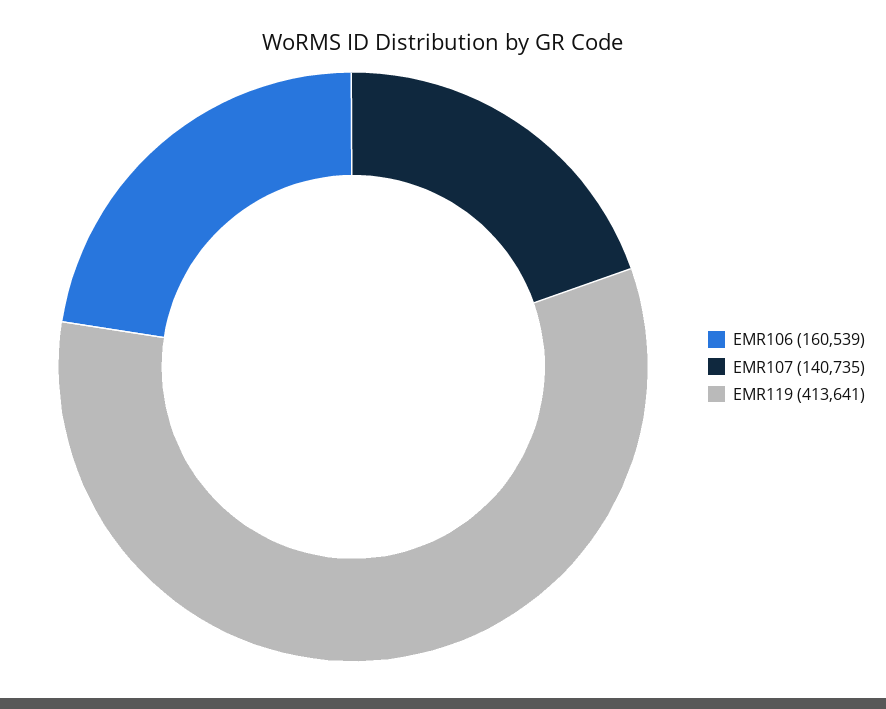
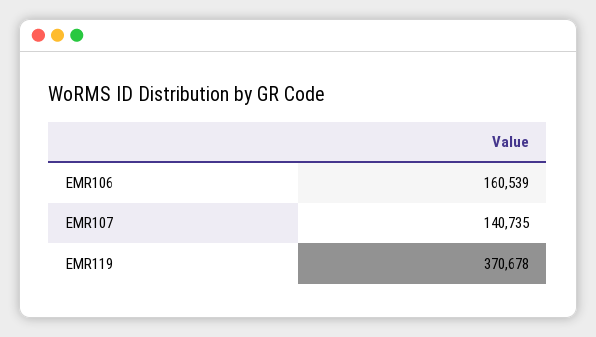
  {
    "EMR106": 160539,
    "EMR107": 140735,
-   "EMR119": 413641
+   "EMR119": 370678
  }

